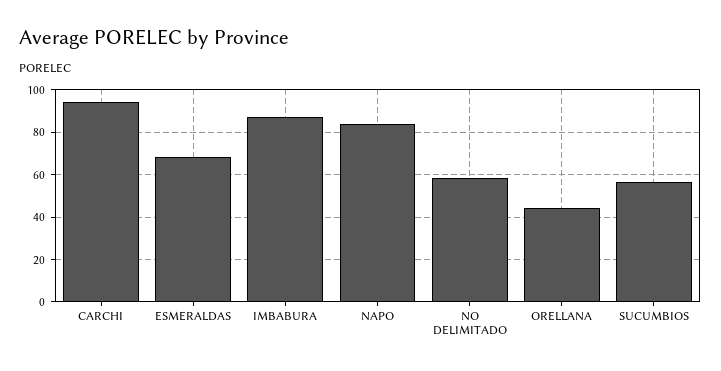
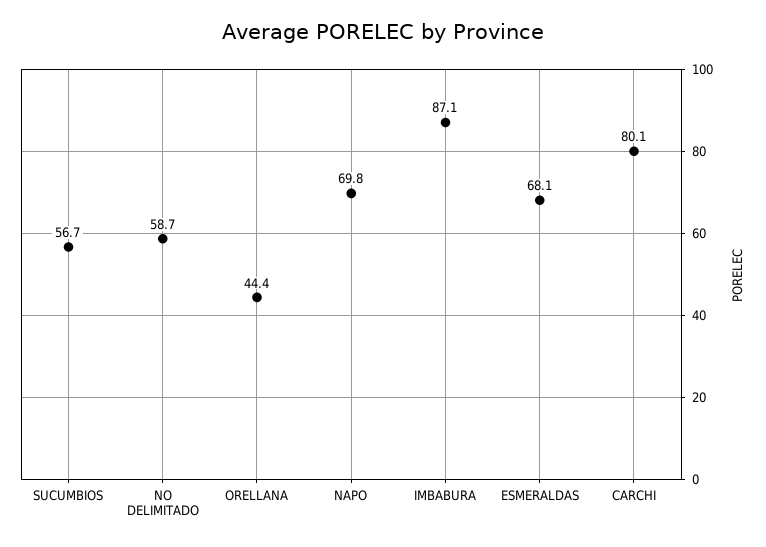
  {
-   "CARCHI": 95,
+   "CARCHI": 80.1,
    "ESMERALDAS": 68.1,
    "IMBABURA": 87.1,
-   "NAPO": 85,
+   "NAPO": 69.8,
    "NO DELIMITADO": 58.7,
    "ORELLANA": 44.4,
    "SUCUMBIOS": 56.7
  }

